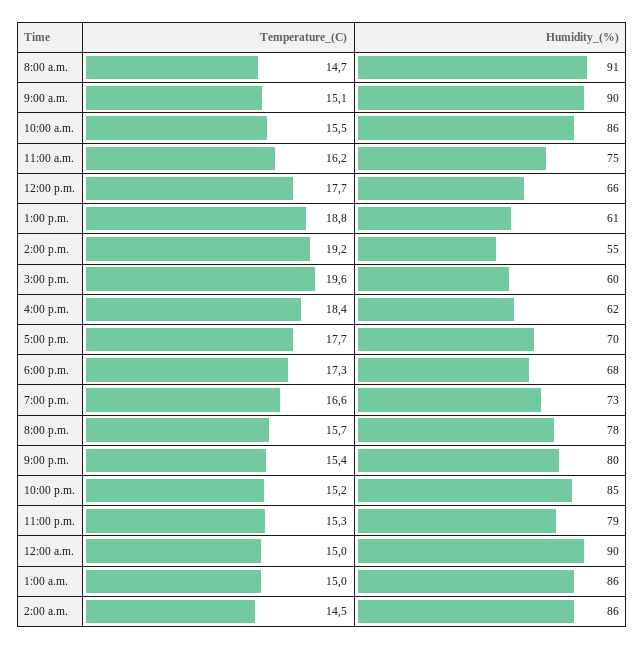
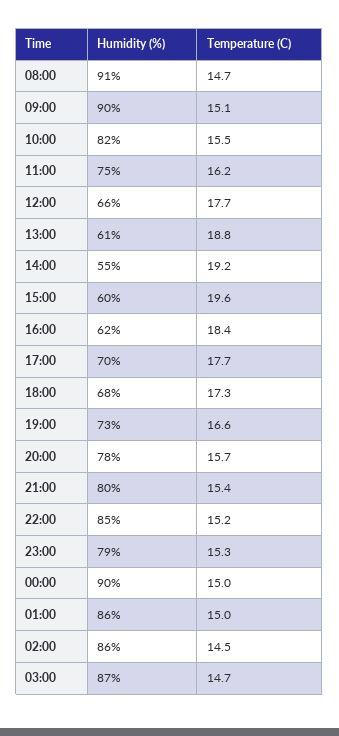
  {
    "Temperature_(C)": {
      "8:00 a.m.": 14.7,
      "9:00 a.m.": 15.1,
      "10:00 a.m.": 15.5,
      "11:00 a.m.": 16.2,
      "12:00 p.m.": 17.7,
      "1:00 p.m.": 18.8,
      "2:00 p.m.": 19.2,
      "3:00 p.m.": 19.6,
      "4:00 p.m.": 18.4,
      "5:00 p.m.": 17.7,
      "6:00 p.m.": 17.3,
      "7:00 p.m.": 16.6,
      "8:00 p.m.": 15.7,
      "9:00 p.m.": 15.4,
      "10:00 p.m.": 15.2,
      "11:00 p.m.": 15.3,
      "12:00 a.m.": 15,
      "1:00 a.m.": 15,
-     "2:00 a.m.": 14.5
+     "2:00 a.m.": 14.5,
+     "03:00": 14.7
    },
    "Humidity_(%)": {
      "8:00 a.m.": 91,
      "9:00 a.m.": 90,
-     "10:00 a.m.": 86,
+     "10:00 a.m.": 82,
      "11:00 a.m.": 75,
      "12:00 p.m.": 66,
      "1:00 p.m.": 61,
      "2:00 p.m.": 55,
      "3:00 p.m.": 60,
      "4:00 p.m.": 62,
      "5:00 p.m.": 70,
      "6:00 p.m.": 68,
      "7:00 p.m.": 73,
      "8:00 p.m.": 78,
      "9:00 p.m.": 80,
      "10:00 p.m.": 85,
      "11:00 p.m.": 79,
      "12:00 a.m.": 90,
      "1:00 a.m.": 86,
-     "2:00 a.m.": 86
+     "2:00 a.m.": 86,
+     "03:00": 87
    }
  }

